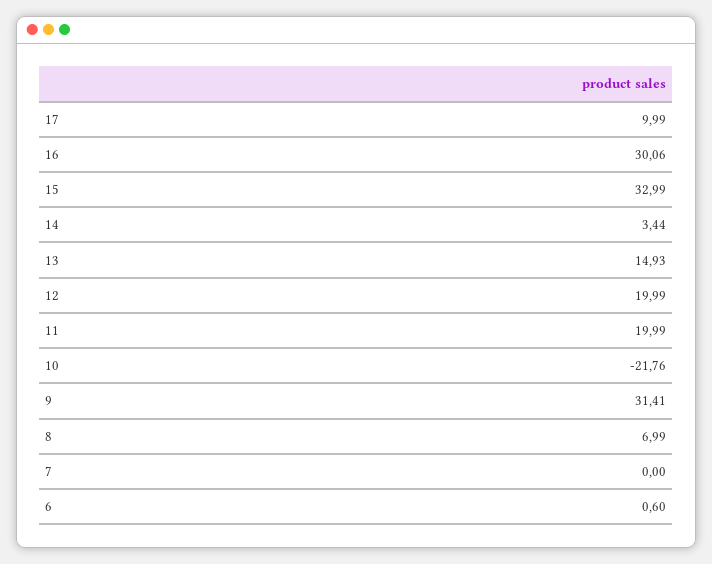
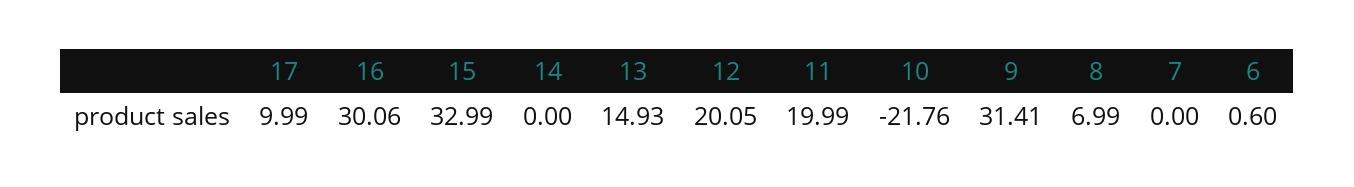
  {
    "17": 9.99,
    "16": 30.06,
    "15": 32.99,
-   "14": 3.44,
+   "14": 0,
    "13": 14.93,
-   "12": 19.99,
+   "12": 20.05,
    "11": 19.99,
    "10": -21.76,
    "9": 31.41,
    "8": 6.99,
    "7": 0,
    "6": 0.6
  }

